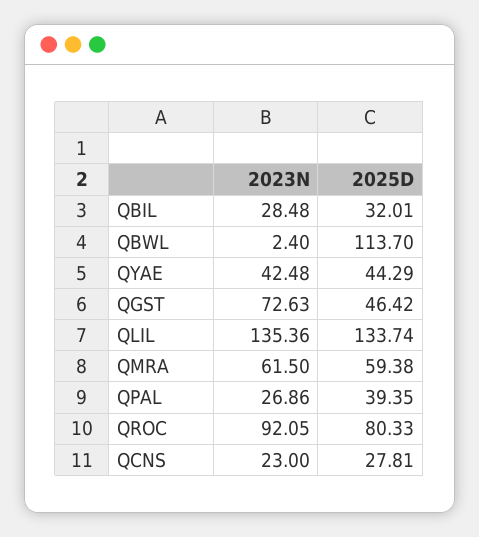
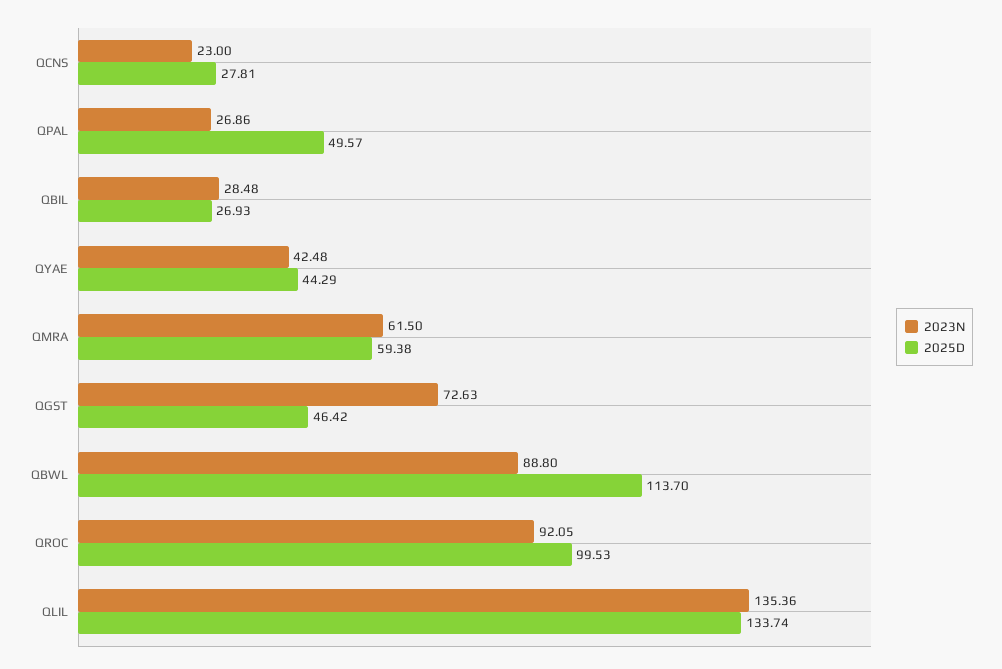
  {
    "2023N": {
      "QBIL": 28.48,
-     "QBWL": 2.4,
+     "QBWL": 88.8,
      "QYAE": 42.48,
      "QGST": 72.63,
      "QLIL": 135.36,
      "QMRA": 61.5,
      "QPAL": 26.86,
      "QROC": 92.05,
      "QCNS": 23
    },
    "2025D": {
-     "QBIL": 32.01,
+     "QBIL": 26.93,
      "QBWL": 113.7,
      "QYAE": 44.29,
      "QGST": 46.42,
      "QLIL": 133.74,
      "QMRA": 59.38,
-     "QPAL": 39.35,
+     "QPAL": 49.57,
-     "QROC": 80.33,
+     "QROC": 99.53,
      "QCNS": 27.81
    }
  }

